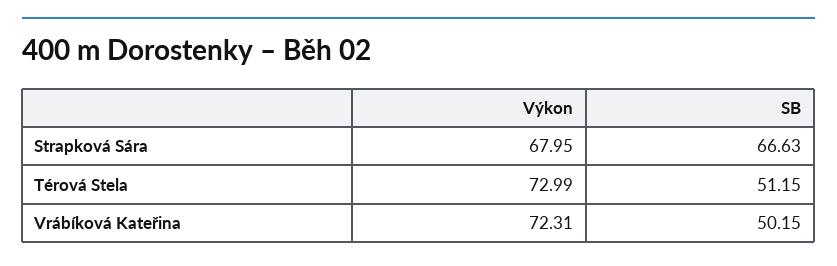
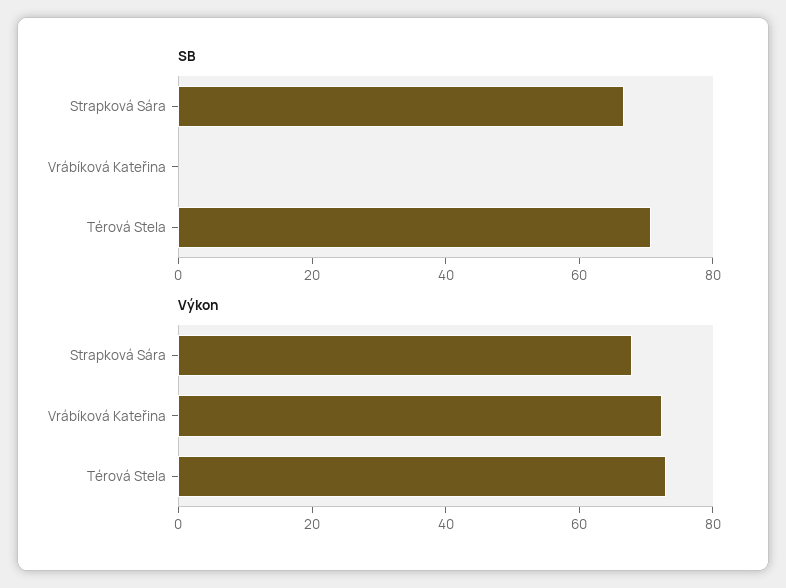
  {
    "Výkon": {
      "Strapková Sára": 67.95,
      "Térová Stela": 72.99,
      "Vrábíková Kateřina": 72.31
    },
    "SB": {
      "Strapková Sára": 66.63,
-     "Térová Stela": 51.15,
+     "Térová Stela": 70,
-     "Vrábíková Kateřina": 50.15
+     "Vrábíková Kateřina": 0
    }
  }

